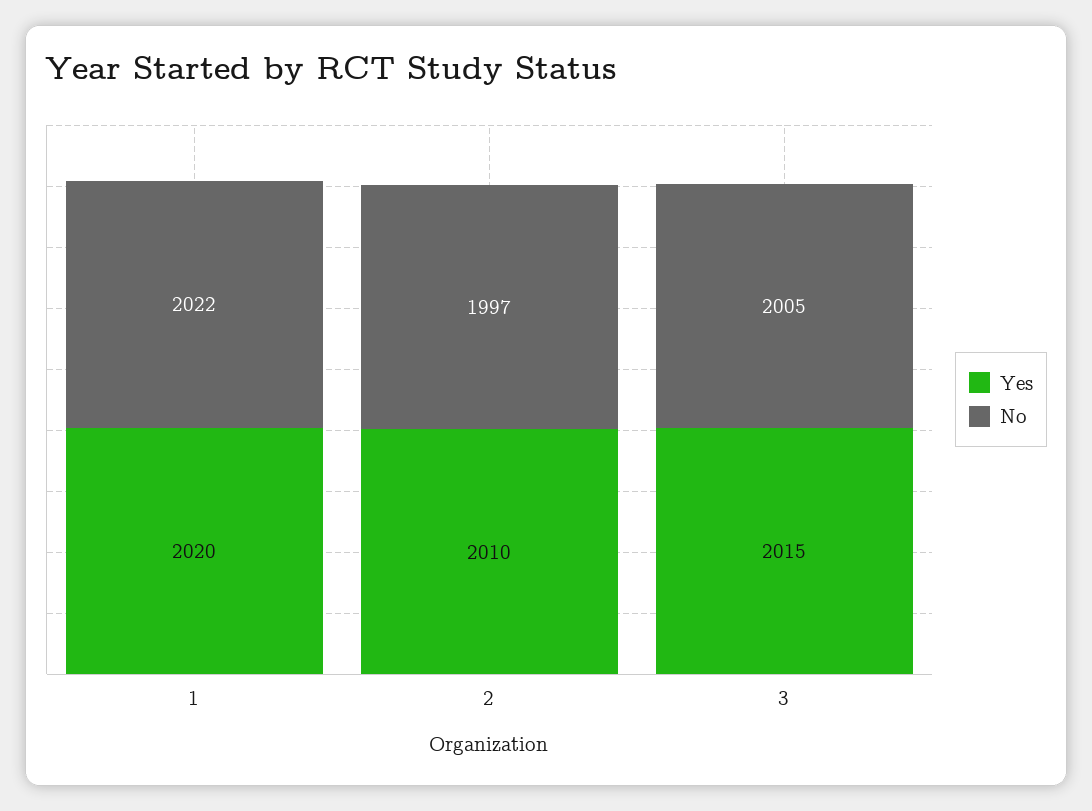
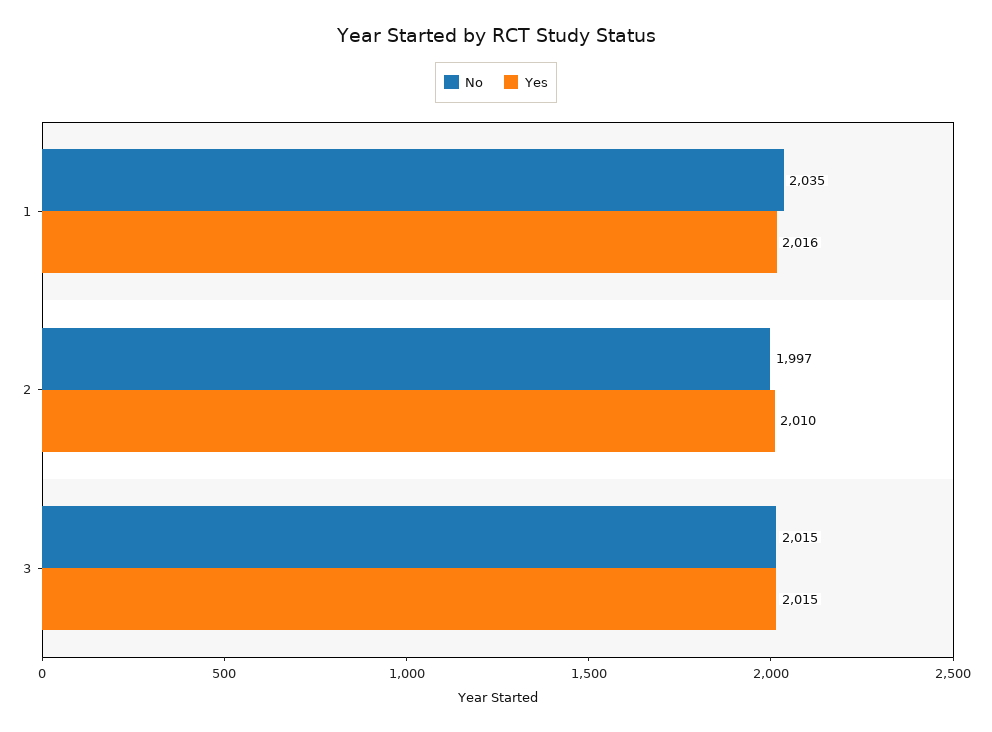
  {
    "Yes": {
-     "1": 2020,
+     "1": 2016,
      "2": 2010,
      "3": 2015
    },
    "No": {
-     "1": 2022,
+     "1": 2035,
      "2": 1997,
-     "3": 2005
+     "3": 2015
    }
  }

